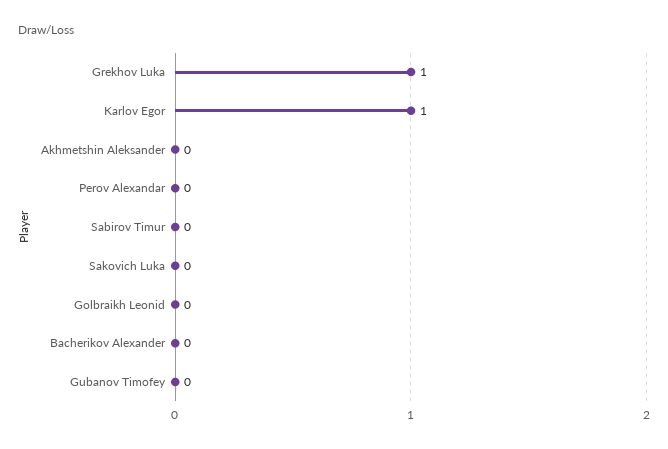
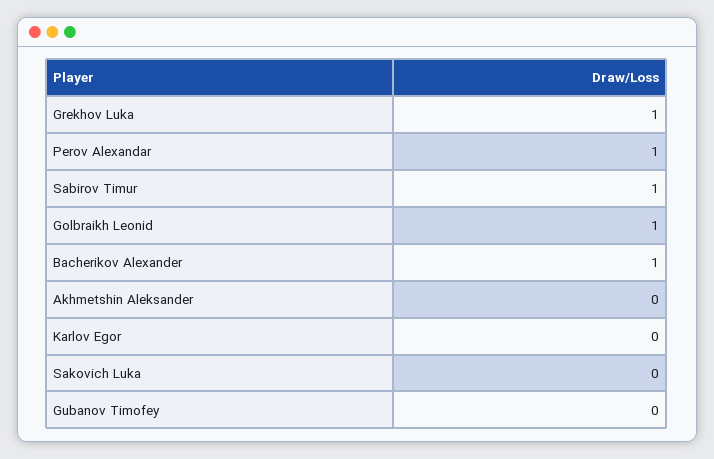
  {
    "Grekhov Luka": 1,
-   "Karlov Egor": 1,
+   "Karlov Egor": 0,
    "Akhmetshin Aleksander": 0,
-   "Perov Alexandar": 0,
+   "Perov Alexandar": 1,
-   "Sabirov Timur": 0,
+   "Sabirov Timur": 1,
    "Sakovich Luka": 0,
-   "Golbraikh Leonid": 0,
+   "Golbraikh Leonid": 1,
-   "Bacherikov Alexander": 0,
+   "Bacherikov Alexander": 1,
    "Gubanov Timofey": 0
  }

